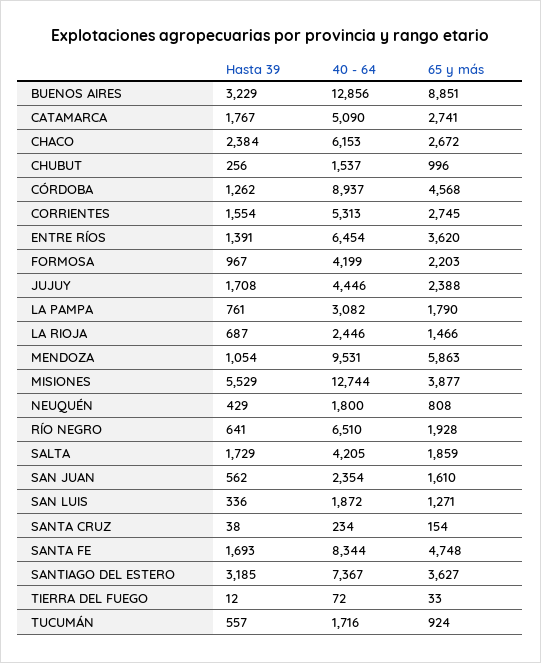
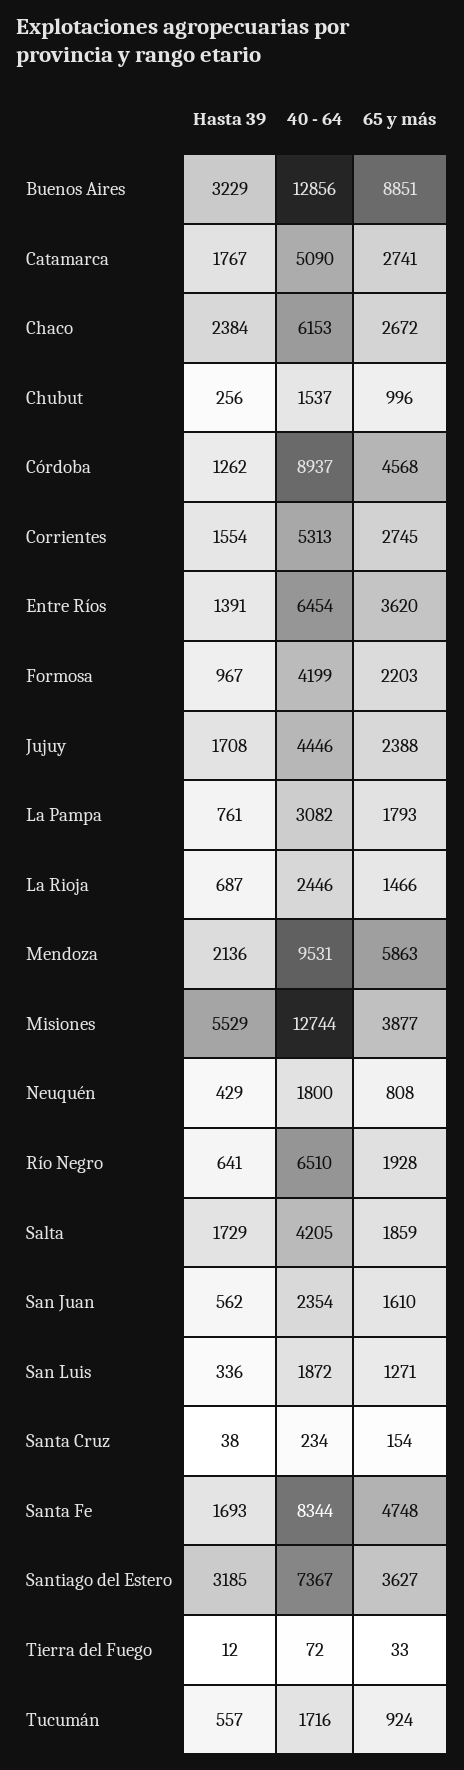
  {
    "Hasta 39": {
      "BUENOS AIRES": 3229,
      "CATAMARCA": 1767,
      "CHACO": 2384,
      "CHUBUT": 256,
      "CÓRDOBA": 1262,
      "CORRIENTES": 1554,
      "ENTRE RÍOS": 1391,
      "FORMOSA": 967,
      "JUJUY": 1708,
      "LA PAMPA": 761,
      "LA RIOJA": 687,
-     "MENDOZA": 1054,
+     "MENDOZA": 2136,
      "MISIONES": 5529,
      "NEUQUÉN": 429,
      "RÍO NEGRO": 641,
      "SALTA": 1729,
      "SAN JUAN": 562,
      "SAN LUIS": 336,
      "SANTA CRUZ": 38,
      "SANTA FE": 1693,
      "SANTIAGO DEL ESTERO": 3185,
      "TIERRA DEL FUEGO": 12,
      "TUCUMÁN": 557
    },
    "40 - 64": {
      "BUENOS AIRES": 12856,
      "CATAMARCA": 5090,
      "CHACO": 6153,
      "CHUBUT": 1537,
      "CÓRDOBA": 8937,
      "CORRIENTES": 5313,
      "ENTRE RÍOS": 6454,
      "FORMOSA": 4199,
      "JUJUY": 4446,
      "LA PAMPA": 3082,
      "LA RIOJA": 2446,
      "MENDOZA": 9531,
      "MISIONES": 12744,
      "NEUQUÉN": 1800,
      "RÍO NEGRO": 6510,
      "SALTA": 4205,
      "SAN JUAN": 2354,
      "SAN LUIS": 1872,
      "SANTA CRUZ": 234,
      "SANTA FE": 8344,
      "SANTIAGO DEL ESTERO": 7367,
      "TIERRA DEL FUEGO": 72,
      "TUCUMÁN": 1716
    },
    "65 y más": {
      "BUENOS AIRES": 8851,
      "CATAMARCA": 2741,
      "CHACO": 2672,
      "CHUBUT": 996,
      "CÓRDOBA": 4568,
      "CORRIENTES": 2745,
      "ENTRE RÍOS": 3620,
      "FORMOSA": 2203,
      "JUJUY": 2388,
-     "LA PAMPA": 1790,
+     "LA PAMPA": 1793,
      "LA RIOJA": 1466,
      "MENDOZA": 5863,
      "MISIONES": 3877,
      "NEUQUÉN": 808,
      "RÍO NEGRO": 1928,
      "SALTA": 1859,
      "SAN JUAN": 1610,
      "SAN LUIS": 1271,
      "SANTA CRUZ": 154,
      "SANTA FE": 4748,
      "SANTIAGO DEL ESTERO": 3627,
      "TIERRA DEL FUEGO": 33,
      "TUCUMÁN": 924
    }
  }

